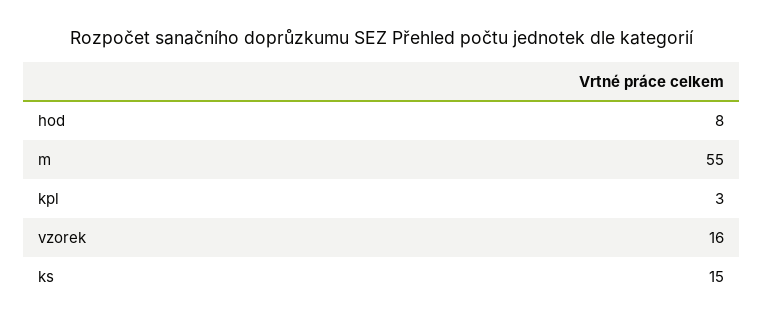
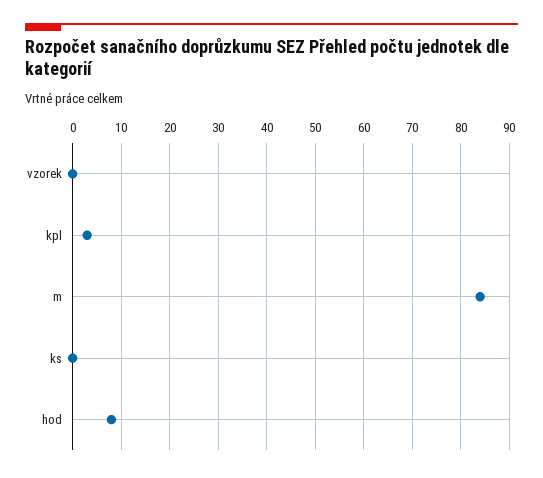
  {
    "hod": 8,
-   "m": 55,
+   "m": 85,
    "kpl": 3,
-   "vzorek": 16,
+   "vzorek": 0,
-   "ks": 15
+   "ks": 0
  }

